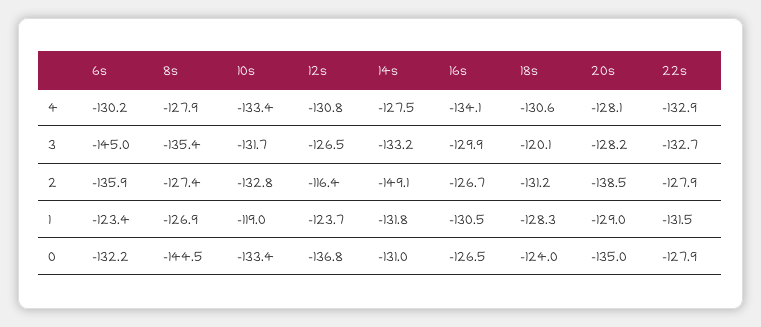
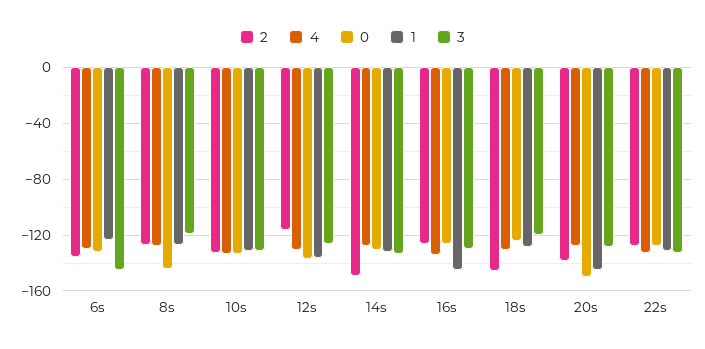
  {
    "4": {
      "6s": -130.2,
      "8s": -127.9,
      "10s": -133.4,
      "12s": -130.8,
      "14s": -127.5,
      "16s": -134.1,
      "18s": -130.6,
      "20s": -128.1,
      "22s": -132.9
    },
    "3": {
      "6s": -145,
-     "8s": -135.4,
+     "8s": -120,
      "10s": -131.7,
      "12s": -126.5,
      "14s": -133.2,
      "16s": -129.9,
      "18s": -120.1,
      "20s": -128.2,
      "22s": -132.7
    },
    "2": {
      "6s": -135.9,
      "8s": -127.4,
      "10s": -132.8,
      "12s": -116.4,
      "14s": -149.1,
      "16s": -126.7,
-     "18s": -131.2,
+     "18s": -145,
      "20s": -138.5,
      "22s": -127.9
    },
    "1": {
      "6s": -123.4,
      "8s": -126.9,
-     "10s": -119,
+     "10s": -130,
-     "12s": -123.7,
+     "12s": -135,
      "14s": -131.8,
-     "16s": -130.5,
+     "16s": -145,
      "18s": -128.3,
-     "20s": -129,
+     "20s": -145,
      "22s": -131.5
    },
    "0": {
      "6s": -132.2,
      "8s": -144.5,
      "10s": -133.4,
      "12s": -136.8,
      "14s": -131,
      "16s": -126.5,
      "18s": -124,
-     "20s": -135,
+     "20s": -150,
      "22s": -127.9
    }
  }

